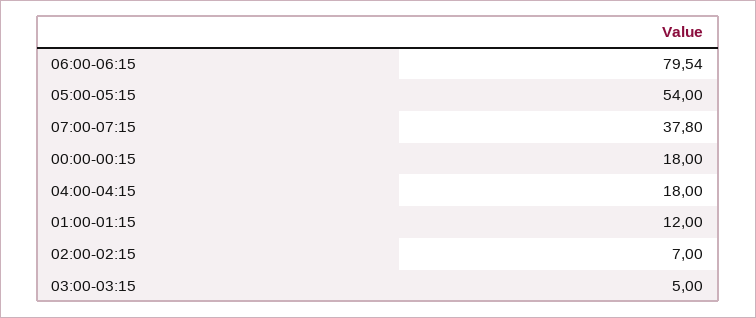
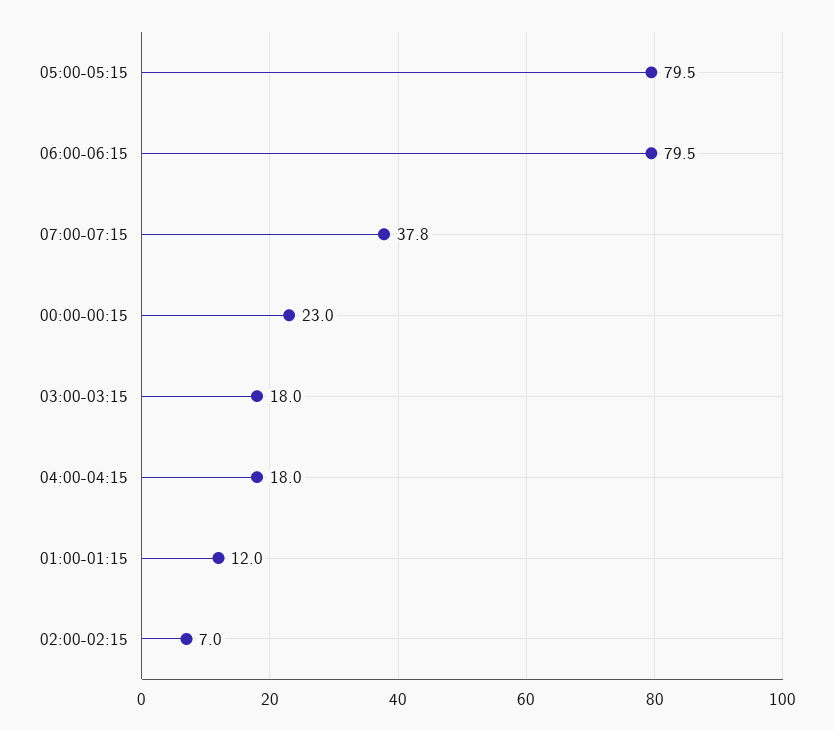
  {
    "06:00-06:15": 79.54,
-   "05:00-05:15": 54,
+   "05:00-05:15": 79.5,
    "07:00-07:15": 37.8,
-   "00:00-00:15": 18,
+   "00:00-00:15": 23,
    "04:00-04:15": 18,
    "01:00-01:15": 12,
    "02:00-02:15": 7,
-   "03:00-03:15": 5
+   "03:00-03:15": 18
  }

